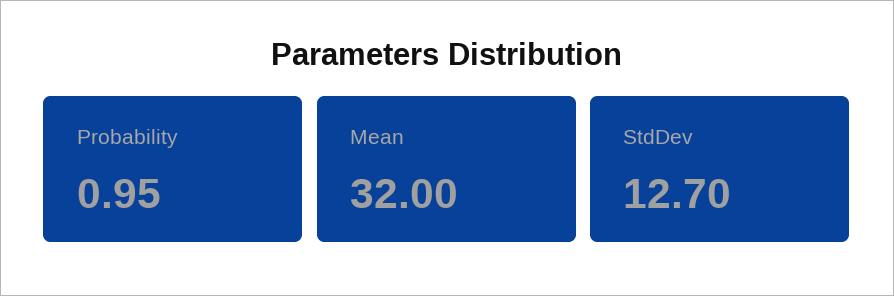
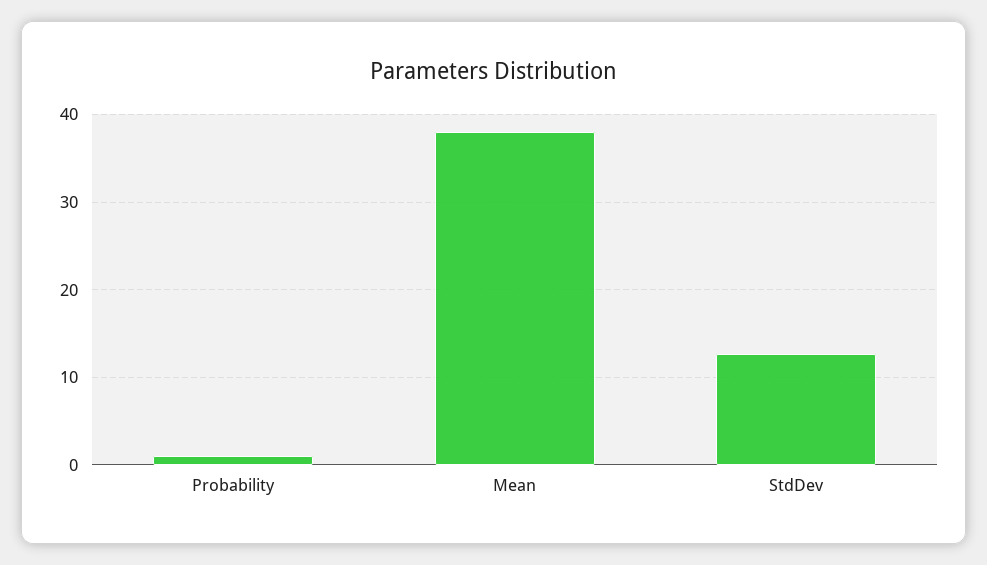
  {
    "Probability": 0.95,
-   "Mean": 32,
+   "Mean": 38,
    "StdDev": 12.7
  }

